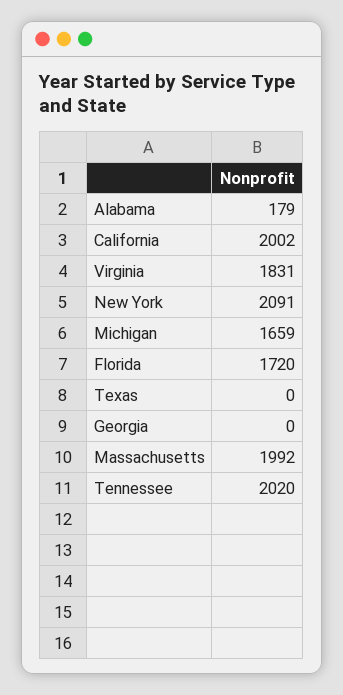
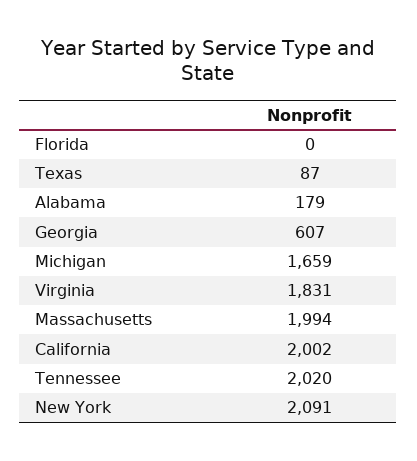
  {
    "Alabama": 179,
    "California": 2002,
    "Virginia": 1831,
    "New York": 2091,
    "Michigan": 1659,
-   "Florida": 1720,
+   "Florida": 0,
-   "Texas": 0,
+   "Texas": 87,
-   "Georgia": 0,
+   "Georgia": 607,
-   "Massachusetts": 1992,
+   "Massachusetts": 1994,
    "Tennessee": 2020
  }

